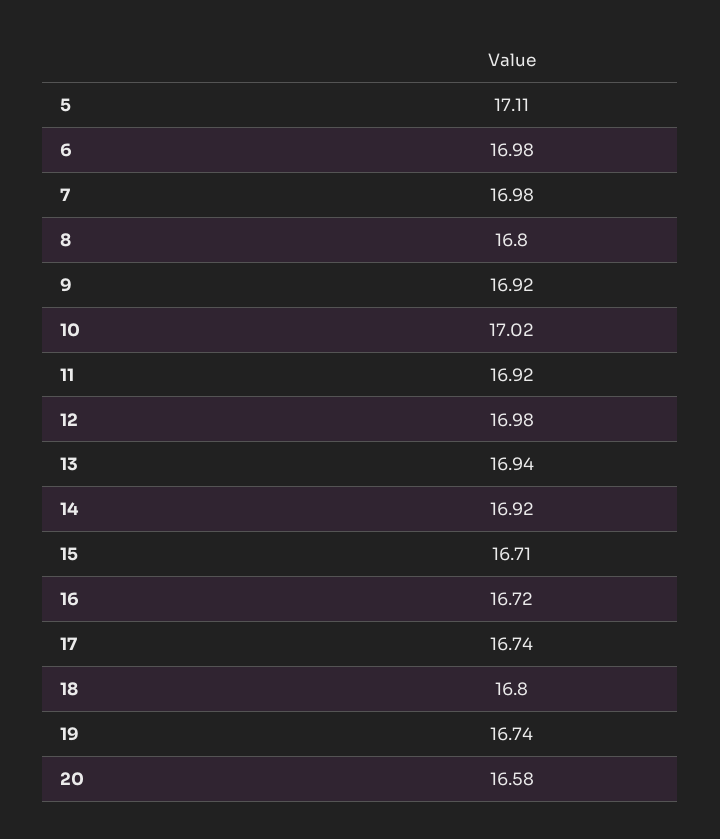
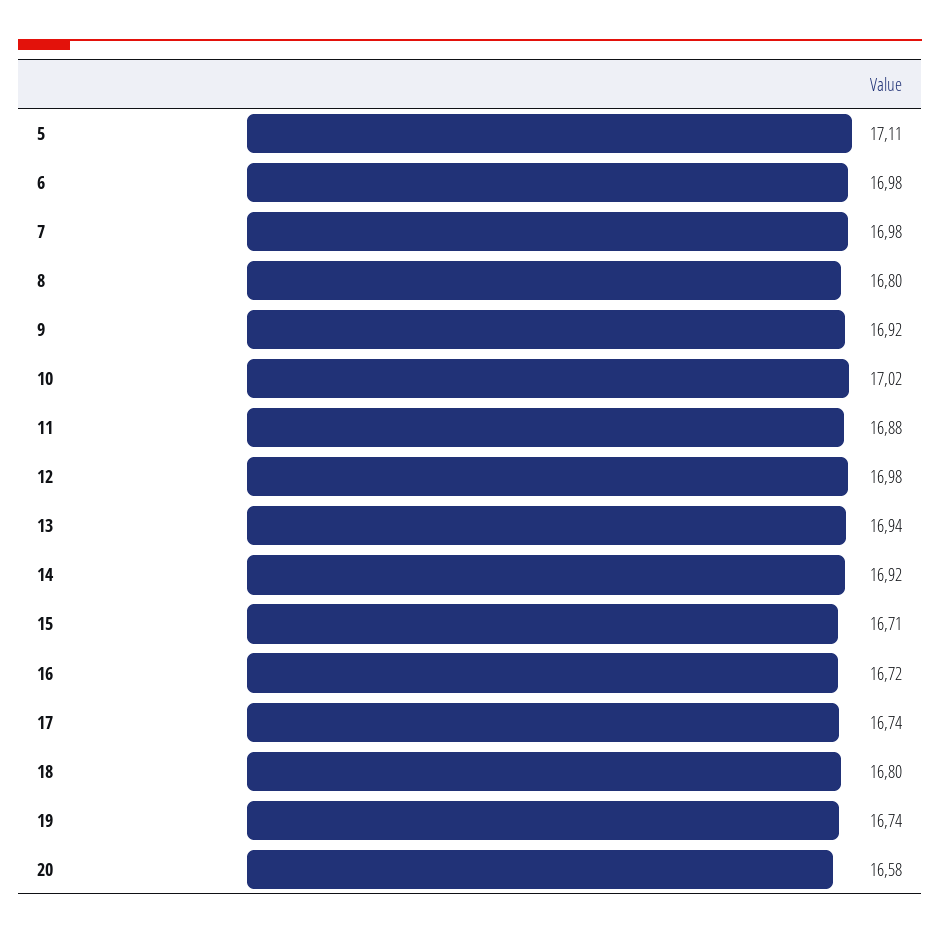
  {
    "5": 17.11,
    "6": 16.98,
    "7": 16.98,
    "8": 16.8,
    "9": 16.92,
    "10": 17.02,
-   "11": 16.92,
+   "11": 16.88,
    "12": 16.98,
    "13": 16.94,
    "14": 16.92,
    "15": 16.71,
    "16": 16.72,
    "17": 16.74,
    "18": 16.8,
    "19": 16.74,
    "20": 16.58
  }

